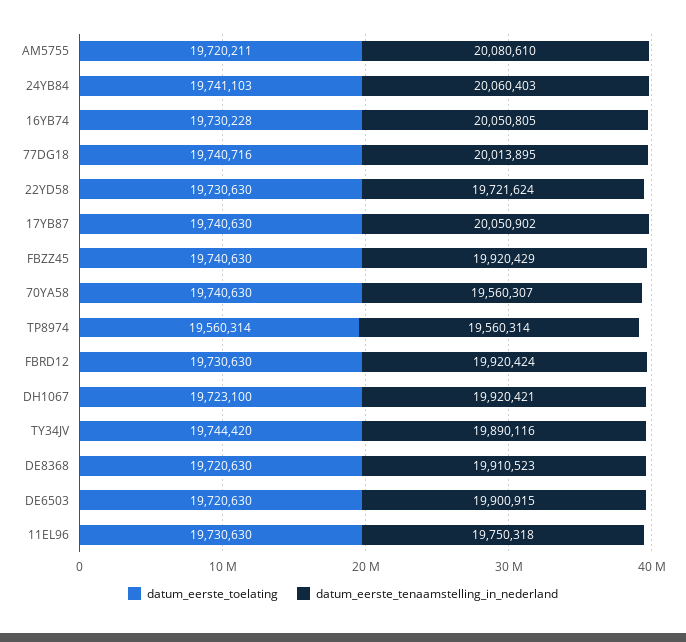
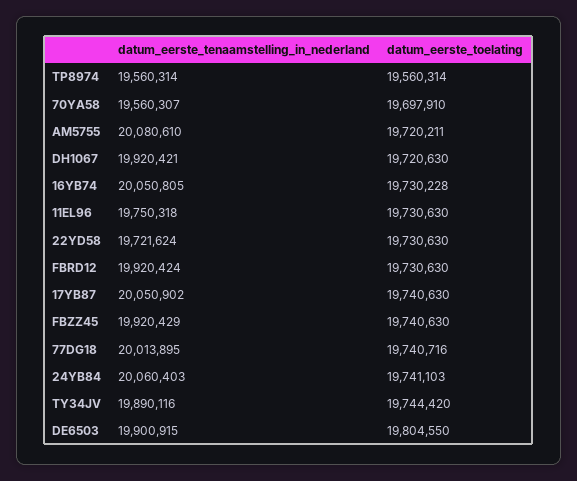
  {
    "datum_eerste_toelating": {
      "AM5755": 19720211,
      "24YB84": 19741103,
      "16YB74": 19730228,
      "77DG18": 19740716,
      "22YD58": 19730630,
      "17YB87": 19740630,
      "FBZZ45": 19740630,
-     "70YA58": 19740630,
+     "70YA58": 19697910,
      "TP8974": 19560314,
      "FBRD12": 19730630,
-     "DH1067": 19723100,
+     "DH1067": 19720630,
      "TY34JV": 19744420,
-     "DE8368": 19720630,
-     "DE6503": 19720630,
+     "DE6503": 19804550,
      "11EL96": 19730630
    },
    "datum_eerste_tenaamstelling_in_nederland": {
      "AM5755": 20080610,
      "24YB84": 20060403,
      "16YB74": 20050805,
      "77DG18": 20013895,
      "22YD58": 19721624,
      "17YB87": 20050902,
      "FBZZ45": 19920429,
      "70YA58": 19560307,
      "TP8974": 19560314,
      "FBRD12": 19920424,
      "DH1067": 19920421,
      "TY34JV": 19890116,
-     "DE8368": 19910523,
      "DE6503": 19900915,
      "11EL96": 19750318
    }
  }

